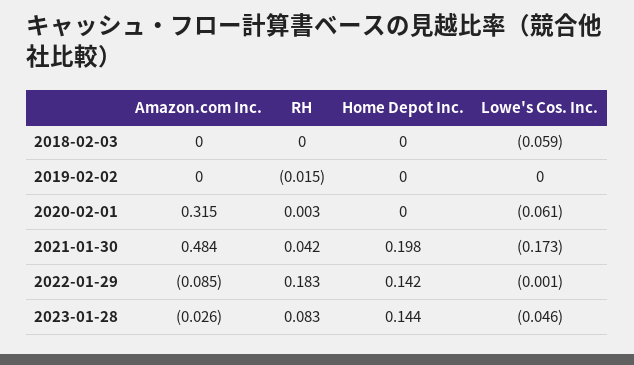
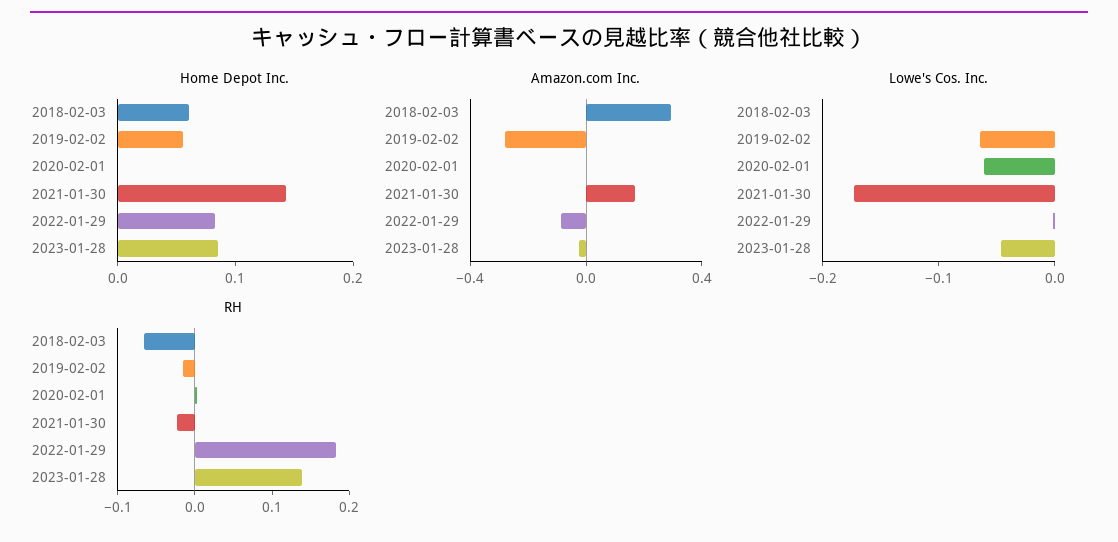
  {
    "Amazon.com Inc.": {
-     "2018-02-03": 0,
+     "2018-02-03": 0.3,
-     "2019-02-02": 0,
+     "2019-02-02": -0.3,
-     "2020-02-01": 0.315,
+     "2020-02-01": 0,
-     "2021-01-30": 0.484,
+     "2021-01-30": 0.2,
      "2022-01-29": -0.085,
      "2023-01-28": -0.026
    },
    "RH": {
-     "2018-02-03": 0,
+     "2018-02-03": -0.06,
      "2019-02-02": -0.015,
      "2020-02-01": 0.003,
-     "2021-01-30": 0.042,
+     "2021-01-30": -0.02,
      "2022-01-29": 0.183,
-     "2023-01-28": 0.083
+     "2023-01-28": 0.14
    },
    "Home Depot Inc.": {
-     "2018-02-03": 0,
+     "2018-02-03": 0.06,
-     "2019-02-02": 0,
+     "2019-02-02": 0.06,
      "2020-02-01": 0,
-     "2021-01-30": 0.198,
+     "2021-01-30": 0.14,
-     "2022-01-29": 0.142,
+     "2022-01-29": 0.08,
-     "2023-01-28": 0.144
+     "2023-01-28": 0.08
    },
    "Lowe's Cos. Inc.": {
-     "2018-02-03": -0.059,
+     "2018-02-03": 0,
-     "2019-02-02": 0,
+     "2019-02-02": -0.06,
      "2020-02-01": -0.061,
      "2021-01-30": -0.173,
      "2022-01-29": -0.001,
      "2023-01-28": -0.046
    }
  }

